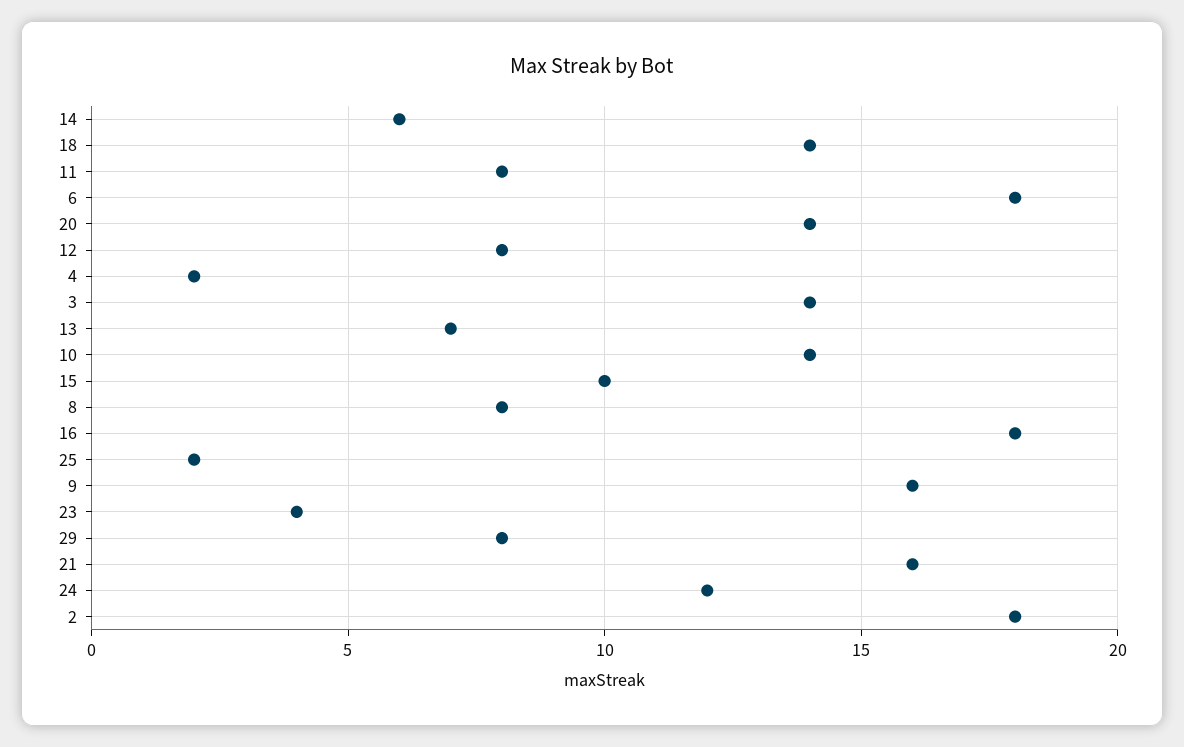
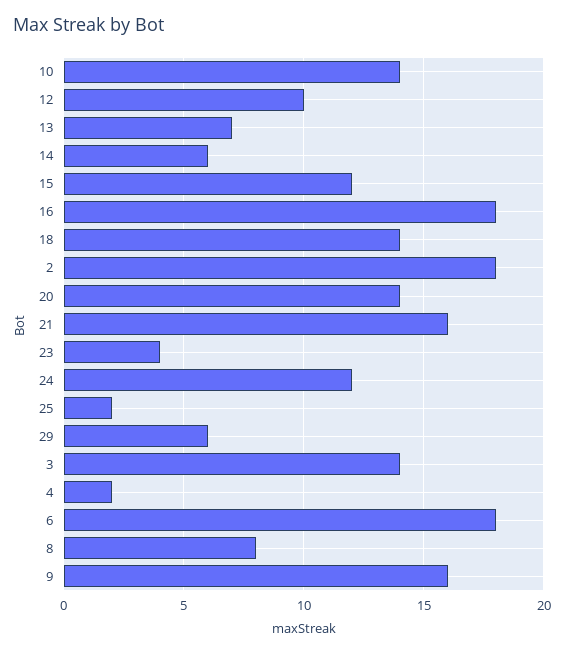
  {
    "14": 6,
    "18": 14,
-   "11": 8,
    "6": 18,
    "20": 14,
-   "12": 8,
+   "12": 10,
    "4": 2,
    "3": 14,
    "13": 7,
    "10": 14,
-   "15": 10,
+   "15": 12,
    "8": 8,
    "16": 18,
    "25": 2,
    "9": 16,
    "23": 4,
-   "29": 8,
+   "29": 6,
    "21": 16,
    "24": 12,
    "2": 18
  }

